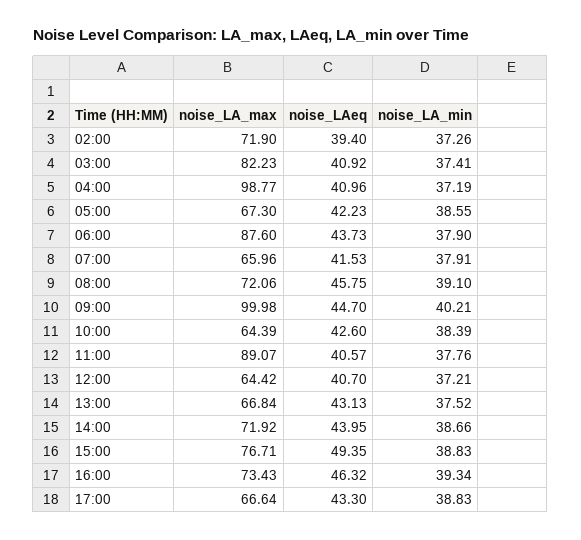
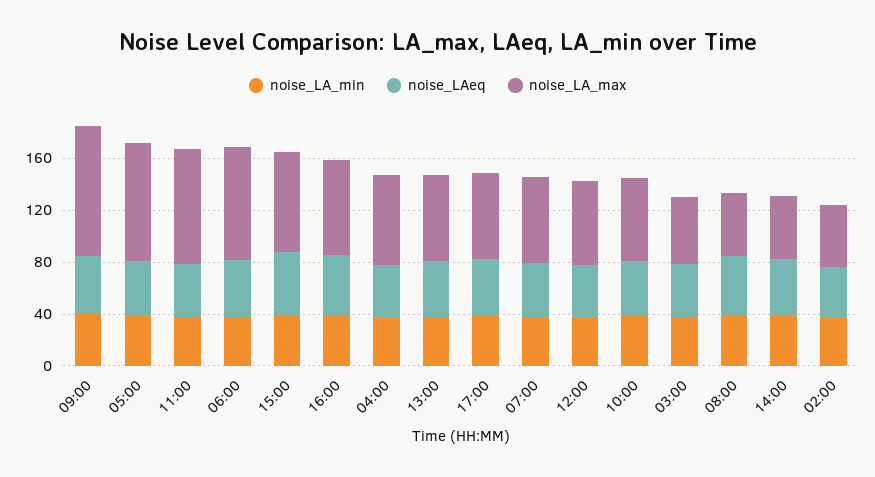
  {
    "noise_LA_max": {
-     "02:00": 71.9,
+     "02:00": 50,
-     "03:00": 82.23,
+     "03:00": 50,
-     "04:00": 98.77,
+     "04:00": 70,
-     "05:00": 67.3,
+     "05:00": 90,
      "06:00": 87.6,
      "07:00": 65.96,
-     "08:00": 72.06,
+     "08:00": 50,
      "09:00": 99.98,
      "10:00": 64.39,
      "11:00": 89.07,
      "12:00": 64.42,
      "13:00": 66.84,
-     "14:00": 71.92,
+     "14:00": 50,
      "15:00": 76.71,
      "16:00": 73.43,
      "17:00": 66.64
    },
    "noise_LAeq": {
      "02:00": 39.4,
      "03:00": 40.92,
      "04:00": 40.96,
      "05:00": 42.23,
      "06:00": 43.73,
      "07:00": 41.53,
      "08:00": 45.75,
      "09:00": 44.7,
      "10:00": 42.6,
      "11:00": 40.57,
      "12:00": 40.7,
      "13:00": 43.13,
      "14:00": 43.95,
      "15:00": 49.35,
      "16:00": 46.32,
      "17:00": 43.3
    },
    "noise_LA_min": {
      "02:00": 37.26,
      "03:00": 37.41,
      "04:00": 37.19,
      "05:00": 38.55,
      "06:00": 37.9,
      "07:00": 37.91,
      "08:00": 39.1,
      "09:00": 40.21,
      "10:00": 38.39,
      "11:00": 37.76,
      "12:00": 37.21,
      "13:00": 37.52,
      "14:00": 38.66,
      "15:00": 38.83,
      "16:00": 39.34,
      "17:00": 38.83
    }
  }

